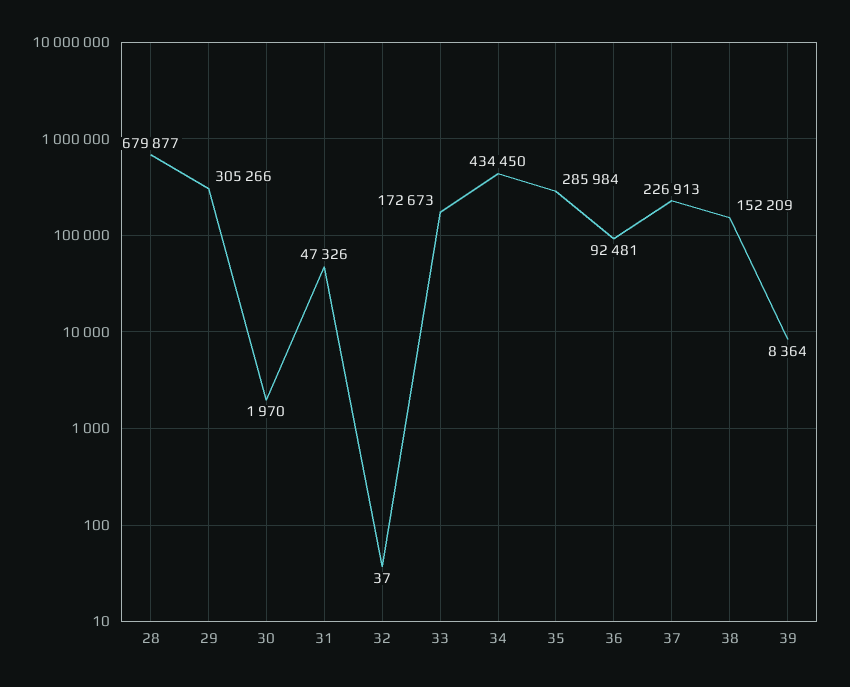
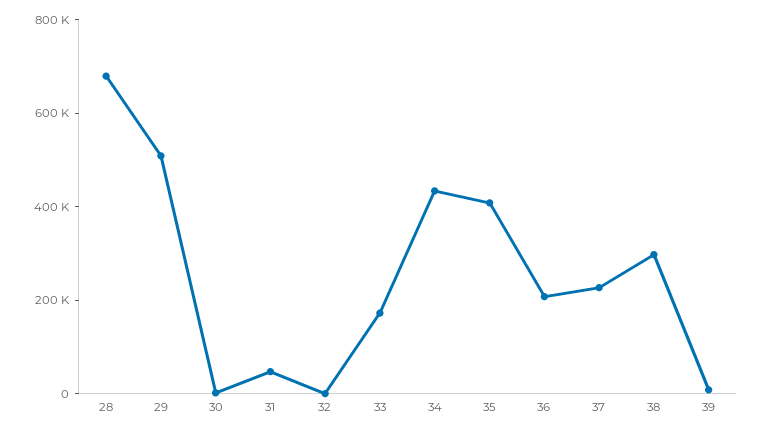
  {
    "28": 679877,
-   "29": 305266,
+   "29": 500000,
    "30": 1970,
    "31": 47326,
    "32": 37,
    "33": 172673,
    "34": 434450,
-   "35": 285984,
+   "35": 400000,
-   "36": 92481,
+   "36": 200000,
    "37": 226913,
-   "38": 152209,
+   "38": 300000,
    "39": 8364
  }

